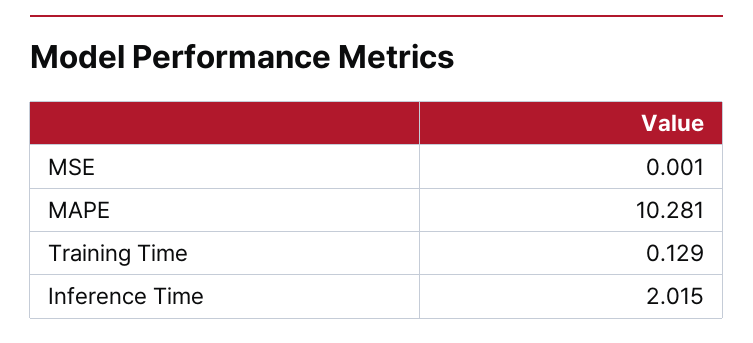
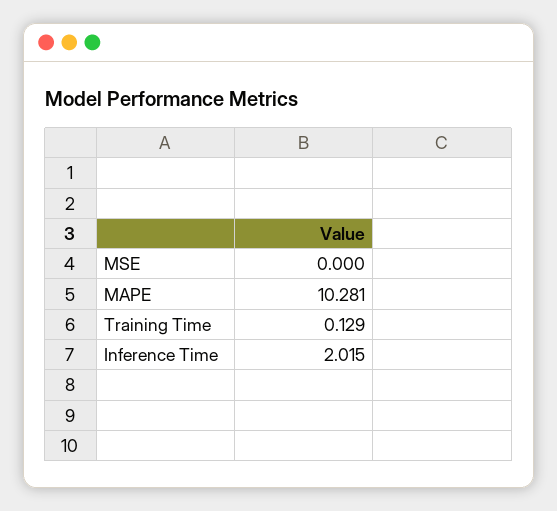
  {
-   "MSE": 0.001,
+   "MSE": 0,
    "MAPE": 10.281,
    "Training Time": 0.129,
    "Inference Time": 2.015
  }

